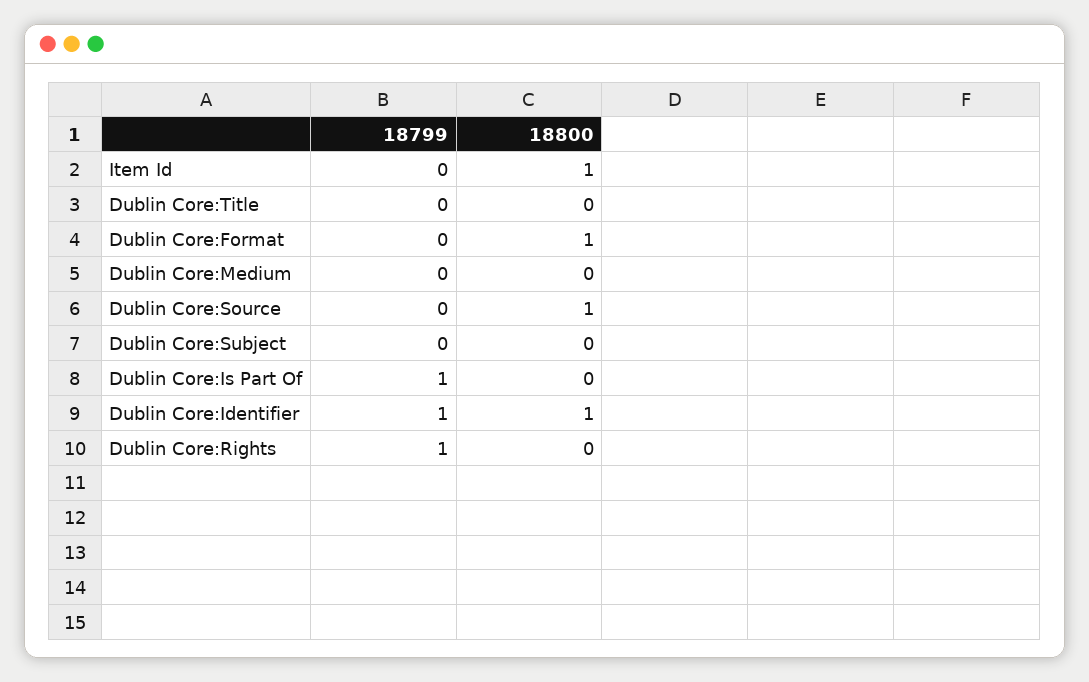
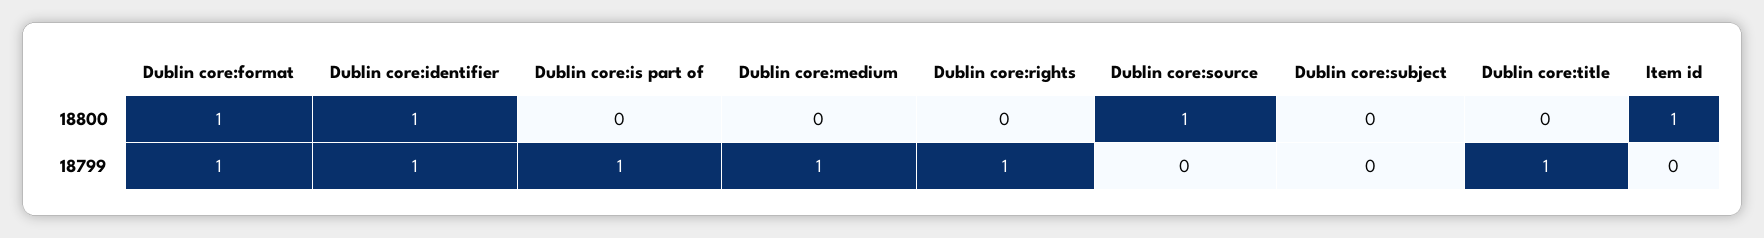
  {
    "18799": {
      "Item Id": 0,
-     "Dublin Core:Title": 0,
+     "Dublin Core:Title": 1,
-     "Dublin Core:Format": 0,
+     "Dublin Core:Format": 1,
-     "Dublin Core:Medium": 0,
+     "Dublin Core:Medium": 1,
      "Dublin Core:Source": 0,
      "Dublin Core:Subject": 0,
      "Dublin Core:Is Part Of": 1,
      "Dublin Core:Identifier": 1,
      "Dublin Core:Rights": 1
    },
    "18800": {
      "Item Id": 1,
      "Dublin Core:Title": 0,
      "Dublin Core:Format": 1,
      "Dublin Core:Medium": 0,
      "Dublin Core:Source": 1,
      "Dublin Core:Subject": 0,
      "Dublin Core:Is Part Of": 0,
      "Dublin Core:Identifier": 1,
      "Dublin Core:Rights": 0
    }
  }

